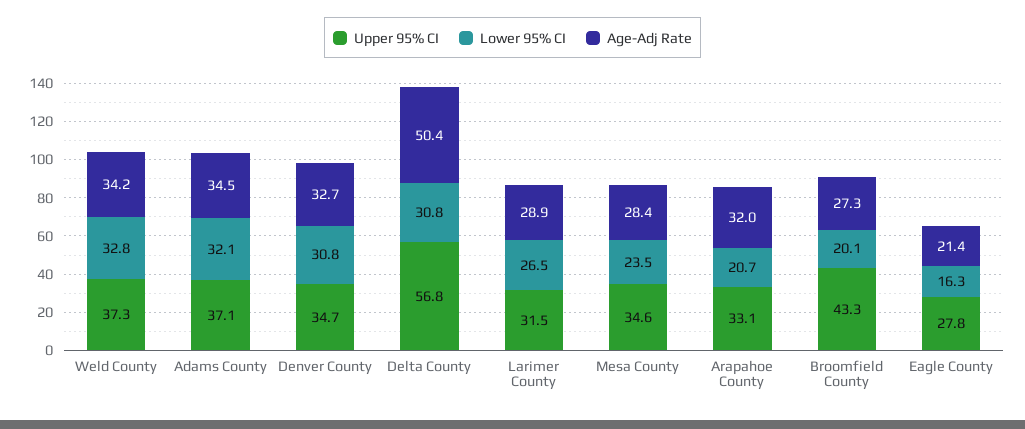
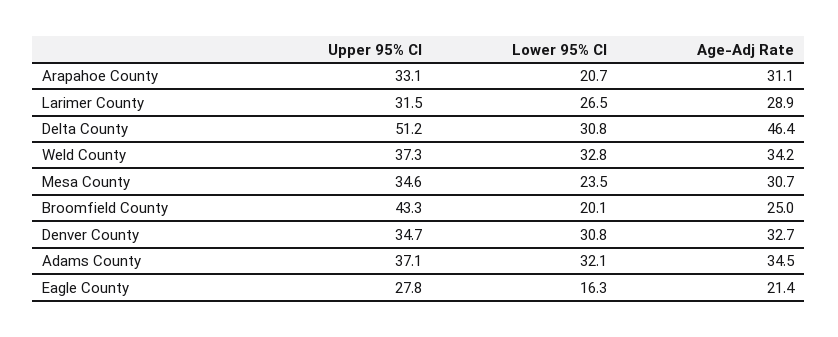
  {
    "Upper 95% CI": {
      "Weld County": 37.3,
      "Adams County": 37.1,
      "Denver County": 34.7,
-     "Delta County": 56.8,
+     "Delta County": 51.2,
      "Larimer County": 31.5,
      "Mesa County": 34.6,
      "Arapahoe County": 33.1,
      "Broomfield County": 43.3,
      "Eagle County": 27.8
    },
    "Lower 95% CI": {
      "Weld County": 32.8,
      "Adams County": 32.1,
      "Denver County": 30.8,
      "Delta County": 30.8,
      "Larimer County": 26.5,
      "Mesa County": 23.5,
      "Arapahoe County": 20.7,
      "Broomfield County": 20.1,
      "Eagle County": 16.3
    },
    "Age-Adj Rate": {
      "Weld County": 34.2,
      "Adams County": 34.5,
      "Denver County": 32.7,
-     "Delta County": 50.4,
+     "Delta County": 46.4,
      "Larimer County": 28.9,
-     "Mesa County": 28.4,
+     "Mesa County": 30.7,
-     "Arapahoe County": 32,
+     "Arapahoe County": 31.1,
-     "Broomfield County": 27.3,
+     "Broomfield County": 25,
      "Eagle County": 21.4
    }
  }

